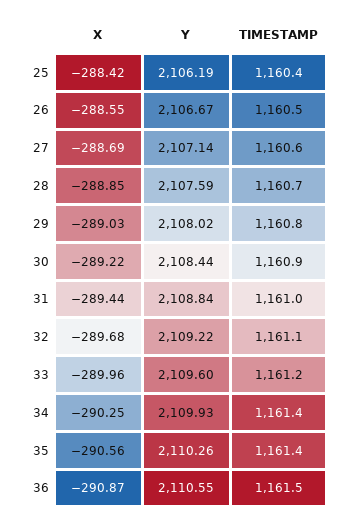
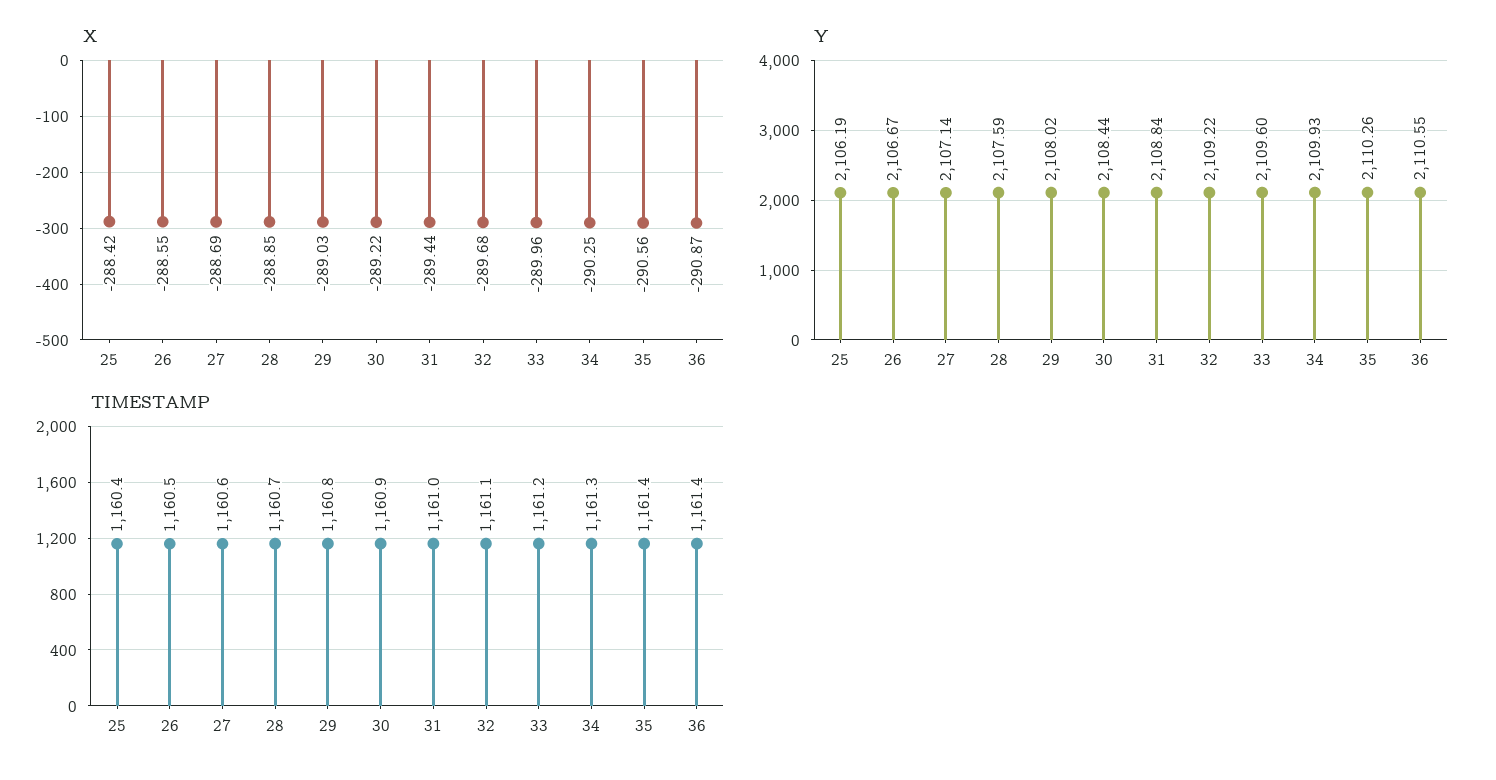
  {
    "X": {
      "25": -288.42,
      "26": -288.55,
      "27": -288.69,
      "28": -288.85,
      "29": -289.03,
      "30": -289.22,
      "31": -289.44,
      "32": -289.68,
      "33": -289.96,
      "34": -290.25,
      "35": -290.56,
      "36": -290.87
    },
    "Y": {
      "25": 2106.19,
      "26": 2106.67,
      "27": 2107.14,
      "28": 2107.59,
      "29": 2108.02,
      "30": 2108.44,
      "31": 2108.84,
      "32": 2109.22,
      "33": 2109.6,
      "34": 2109.93,
      "35": 2110.26,
      "36": 2110.55
    },
    "TIMESTAMP": {
      "25": 1160.4,
      "26": 1160.5,
      "27": 1160.6,
      "28": 1160.7,
      "29": 1160.8,
      "30": 1160.9,
      "31": 1161,
      "32": 1161.1,
      "33": 1161.2,
-     "34": 1161.4,
+     "34": 1161.3,
      "35": 1161.4,
-     "36": 1161.5
+     "36": 1161.4
    }
  }

